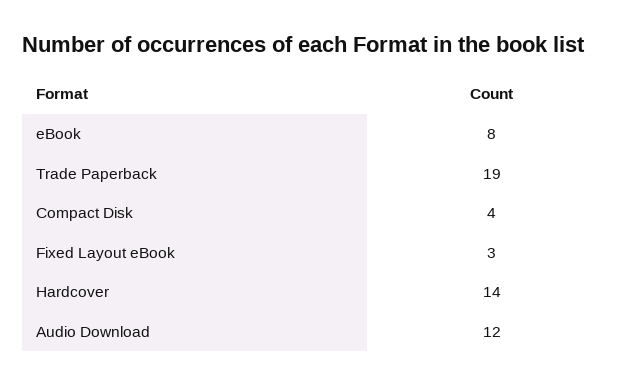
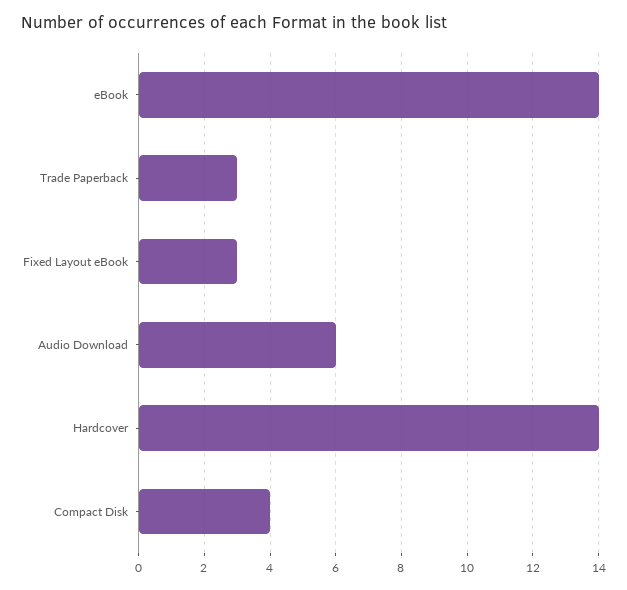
  {
-   "eBook": 8,
+   "eBook": 14,
-   "Trade Paperback": 19,
+   "Trade Paperback": 3,
    "Compact Disk": 4,
    "Fixed Layout eBook": 3,
    "Hardcover": 14,
-   "Audio Download": 12
+   "Audio Download": 6
  }

